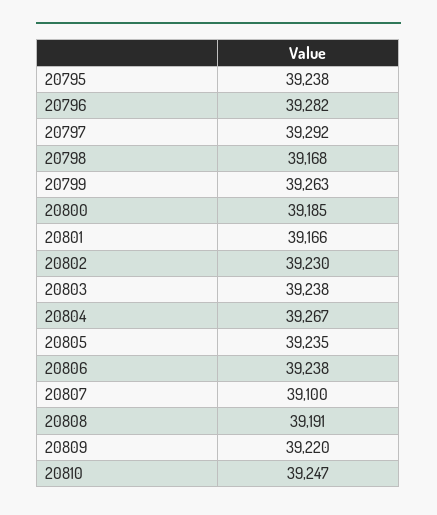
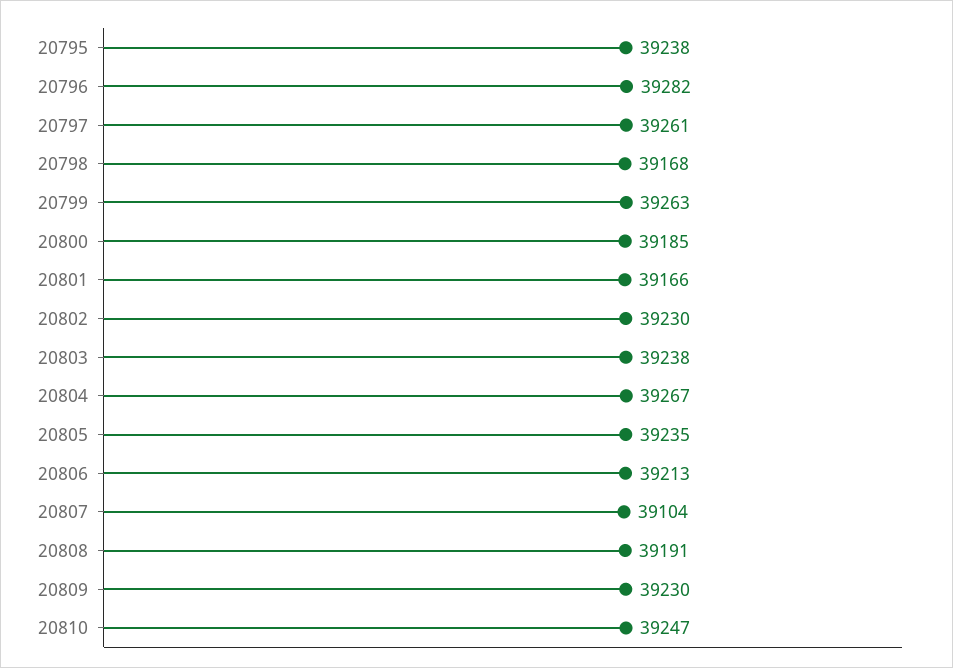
  {
    "20795": 39238,
    "20796": 39282,
-   "20797": 39292,
+   "20797": 39261,
    "20798": 39168,
    "20799": 39263,
    "20800": 39185,
    "20801": 39166,
    "20802": 39230,
    "20803": 39238,
    "20804": 39267,
    "20805": 39235,
-   "20806": 39238,
+   "20806": 39213,
-   "20807": 39100,
+   "20807": 39104,
    "20808": 39191,
-   "20809": 39220,
+   "20809": 39230,
    "20810": 39247
  }

